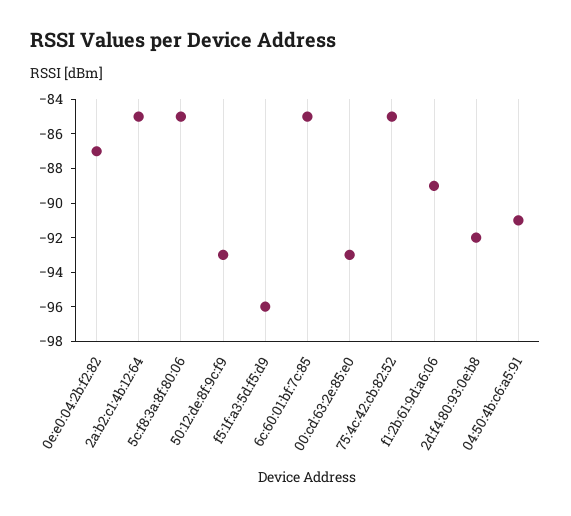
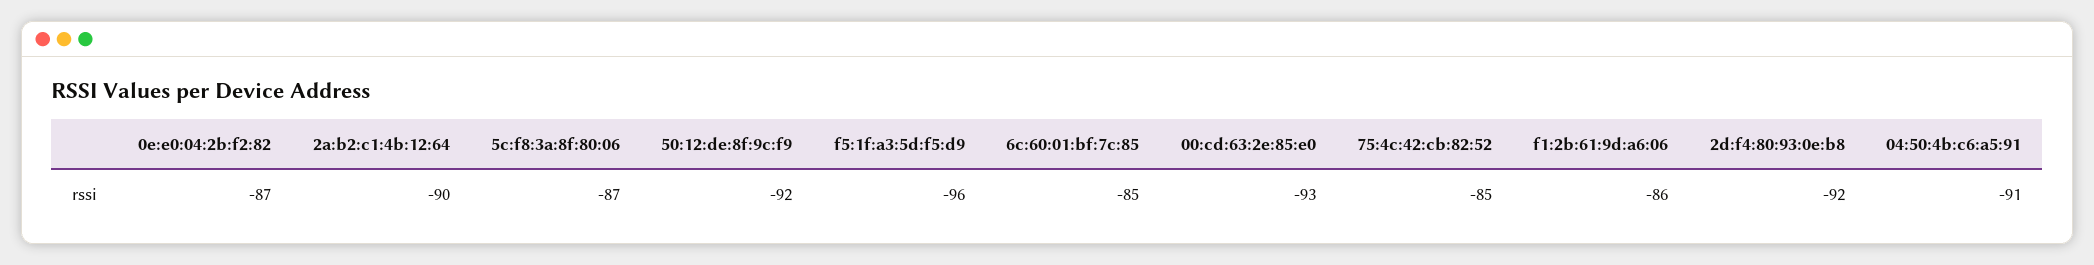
  {
    "0e:e0:04:2b:f2:82": -87,
-   "2a:b2:c1:4b:12:64": -85,
+   "2a:b2:c1:4b:12:64": -90,
-   "5c:f8:3a:8f:80:06": -85,
+   "5c:f8:3a:8f:80:06": -87,
-   "50:12:de:8f:9c:f9": -93,
+   "50:12:de:8f:9c:f9": -92,
    "f5:1f:a3:5d:f5:d9": -96,
    "6c:60:01:bf:7c:85": -85,
    "00:cd:63:2e:85:e0": -93,
    "75:4c:42:cb:82:52": -85,
-   "f1:2b:61:9d:a6:06": -89,
+   "f1:2b:61:9d:a6:06": -86,
    "2d:f4:80:93:0e:b8": -92,
    "04:50:4b:c6:a5:91": -91
  }

